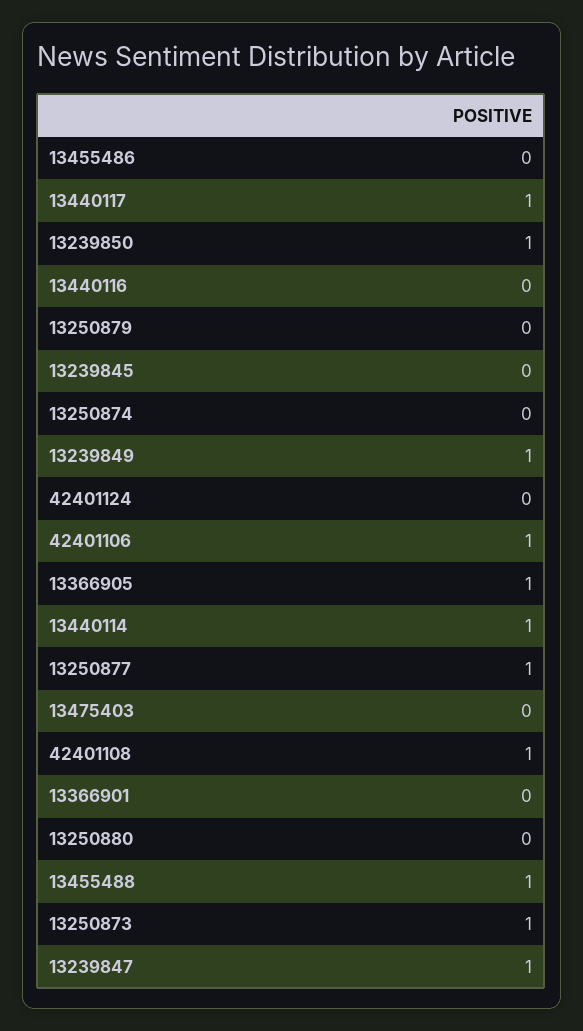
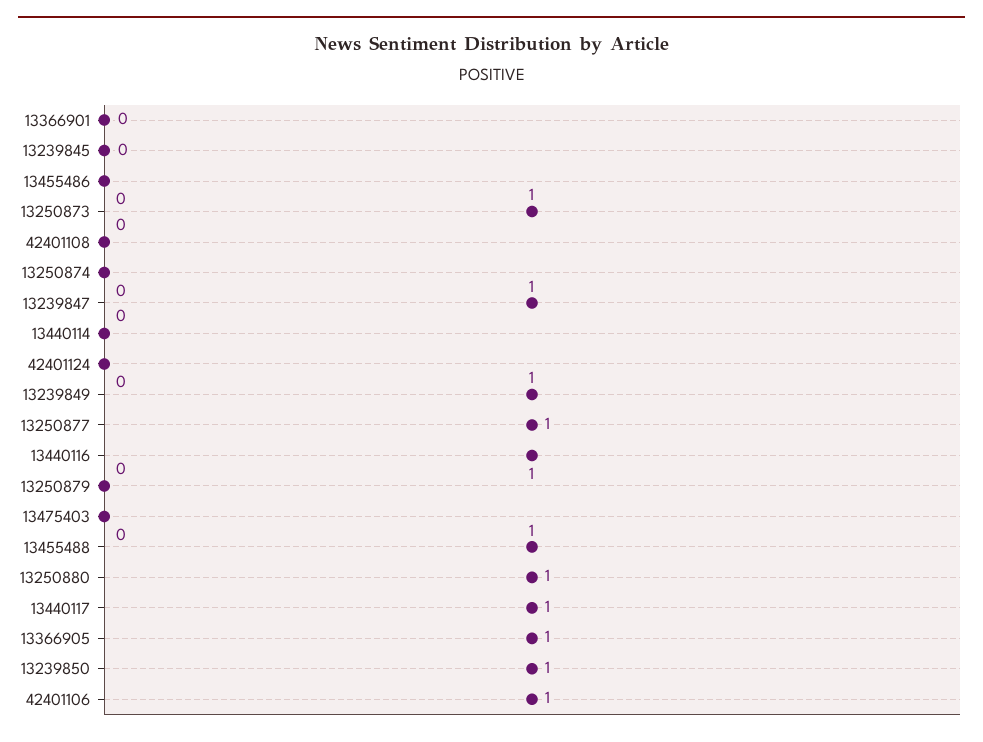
  {
    "13455486": 0,
    "13440117": 1,
    "13239850": 1,
-   "13440116": 0,
+   "13440116": 1,
    "13250879": 0,
    "13239845": 0,
    "13250874": 0,
    "13239849": 1,
    "42401124": 0,
    "42401106": 1,
    "13366905": 1,
-   "13440114": 1,
+   "13440114": 0,
    "13250877": 1,
    "13475403": 0,
-   "42401108": 1,
+   "42401108": 0,
    "13366901": 0,
-   "13250880": 0,
+   "13250880": 1,
    "13455488": 1,
    "13250873": 1,
    "13239847": 1
  }

